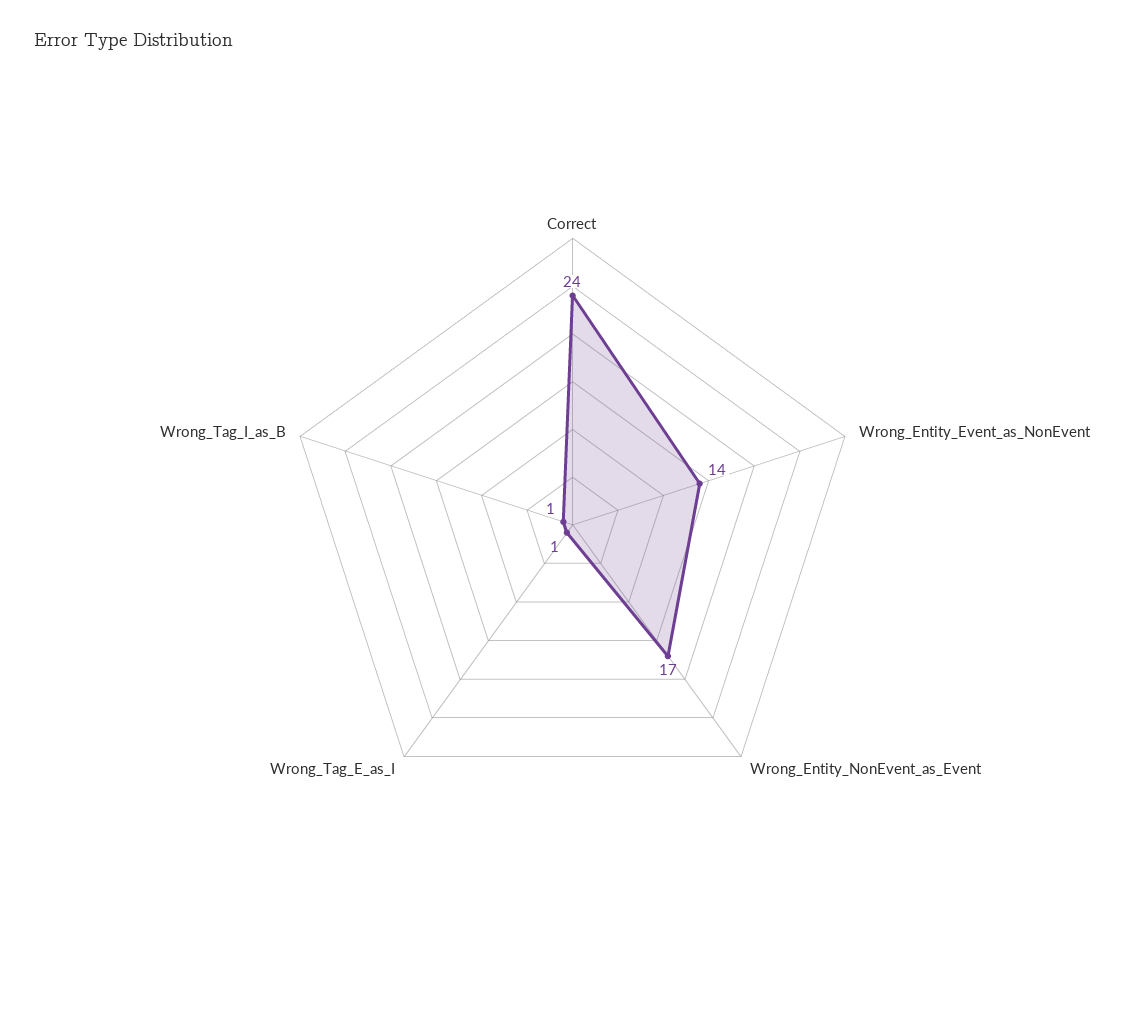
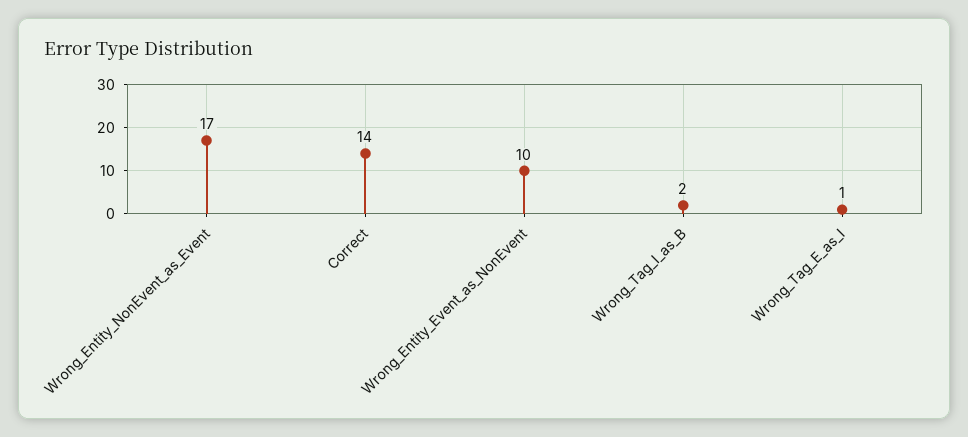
  {
-   "Correct": 24,
+   "Correct": 14,
-   "Wrong_Entity_Event_as_NonEvent": 14,
+   "Wrong_Entity_Event_as_NonEvent": 10,
    "Wrong_Entity_NonEvent_as_Event": 17,
    "Wrong_Tag_E_as_I": 1,
-   "Wrong_Tag_I_as_B": 1
+   "Wrong_Tag_I_as_B": 2
  }

